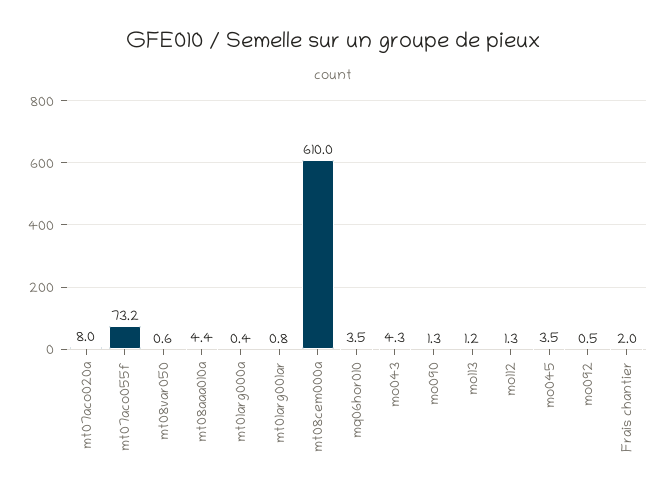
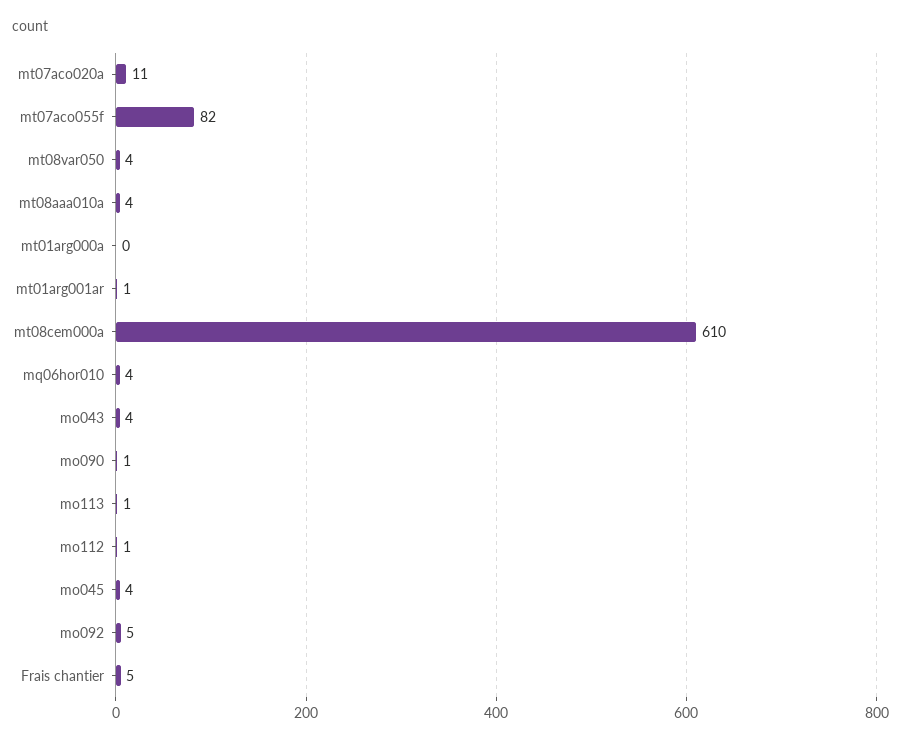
  {
-   "mt07aco020a": 8,
+   "mt07aco020a": 11,
-   "mt07aco055f": 73.2,
+   "mt07aco055f": 82,
-   "mt08var050": 0.6,
+   "mt08var050": 4,
    "mt08aaa010a": 4.4,
    "mt01arg000a": 0.4,
    "mt01arg001ar": 0.8,
    "mt08cem000a": 610,
    "mq06hor010": 3.5,
    "mo043": 4.3,
    "mo090": 1.3,
    "mo113": 1.2,
    "mo112": 1.3,
    "mo045": 3.5,
-   "mo092": 0.5,
+   "mo092": 5,
-   "Frais chantier": 2
+   "Frais chantier": 5
  }

